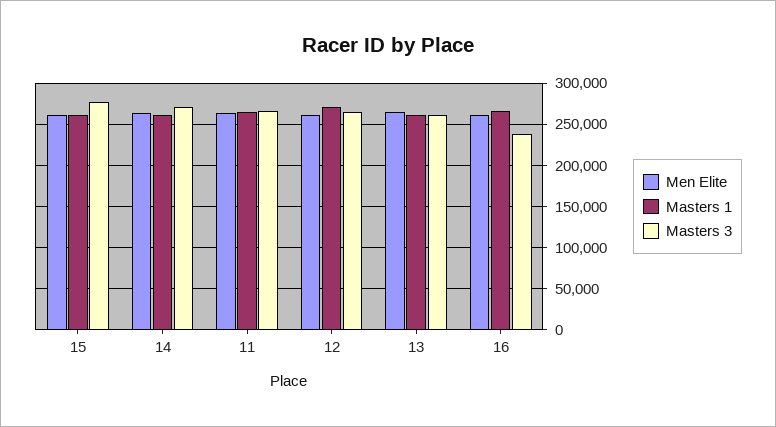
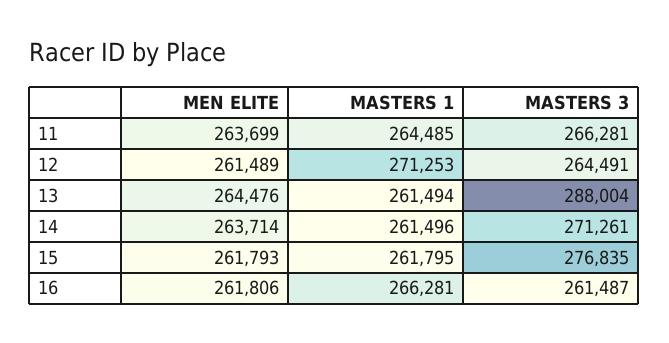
  {
    "Men Elite": {
      "15": 261793,
      "14": 263714,
      "11": 263699,
      "12": 261489,
      "13": 264476,
      "16": 261806
    },
    "Masters 1": {
      "15": 261795,
      "14": 261496,
      "11": 264485,
      "12": 271253,
      "13": 261494,
      "16": 266281
    },
    "Masters 3": {
      "15": 276835,
      "14": 271261,
      "11": 266281,
      "12": 264491,
-     "13": 260000,
+     "13": 288004,
-     "16": 240000
+     "16": 261487
    }
  }

